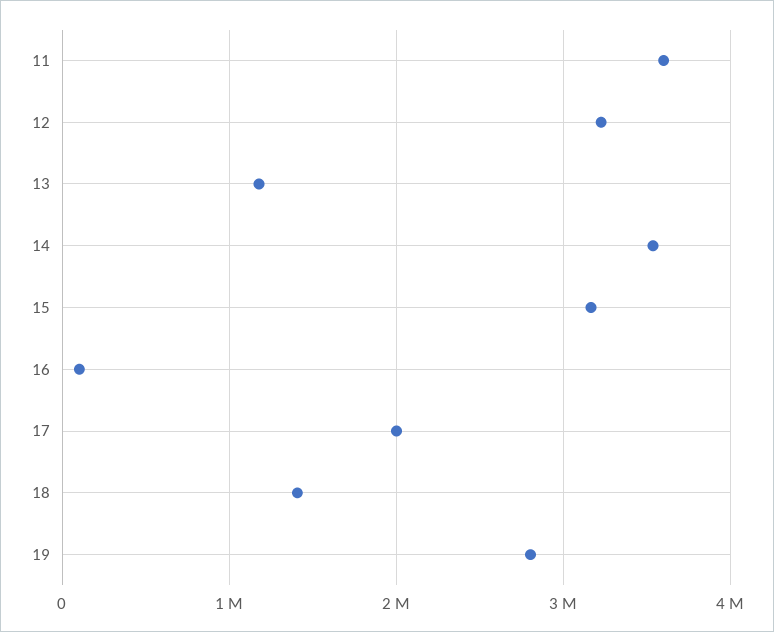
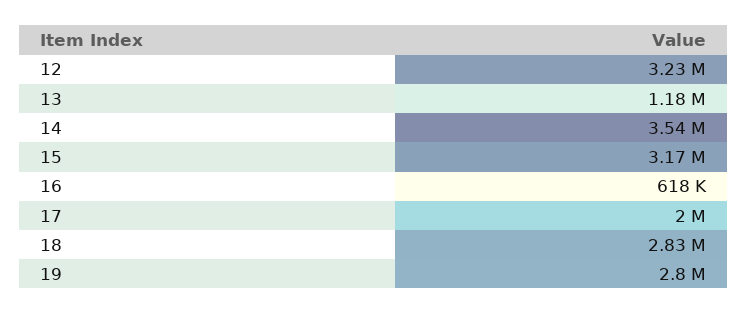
  {
-   "11": 3600000,
    "12": 3230000,
    "13": 1180000,
    "14": 3540000,
    "15": 3170000,
-   "16": 100000,
+   "16": 618000,
    "17": 2000000,
-   "18": 1400000,
+   "18": 2830000,
    "19": 2800000
  }

